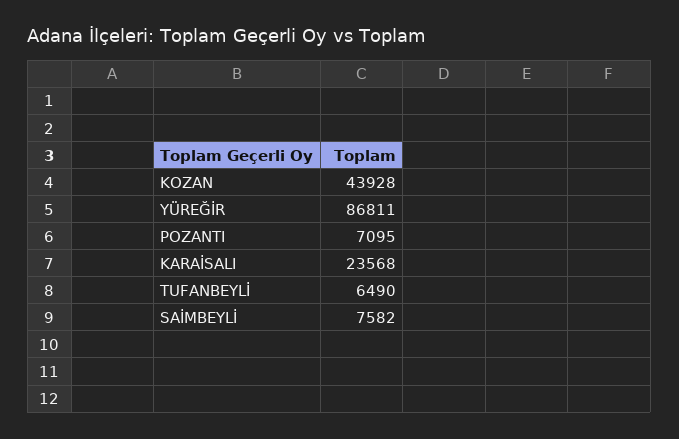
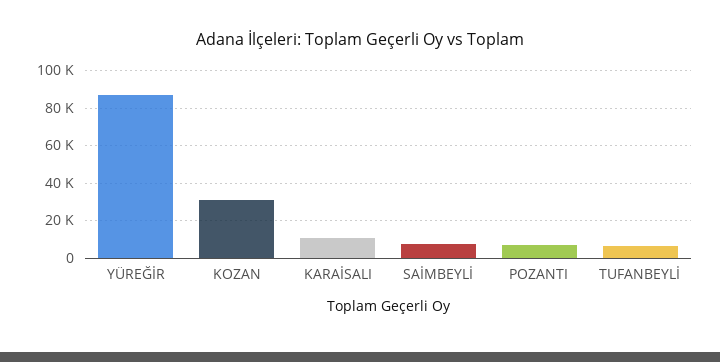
  {
-   "KOZAN": 43928,
+   "KOZAN": 30000,
    "YÜREĞİR": 86811,
    "POZANTI": 7095,
-   "KARAİSALI": 23568,
+   "KARAİSALI": 10000,
    "TUFANBEYLİ": 6490,
    "SAİMBEYLİ": 7582
  }

